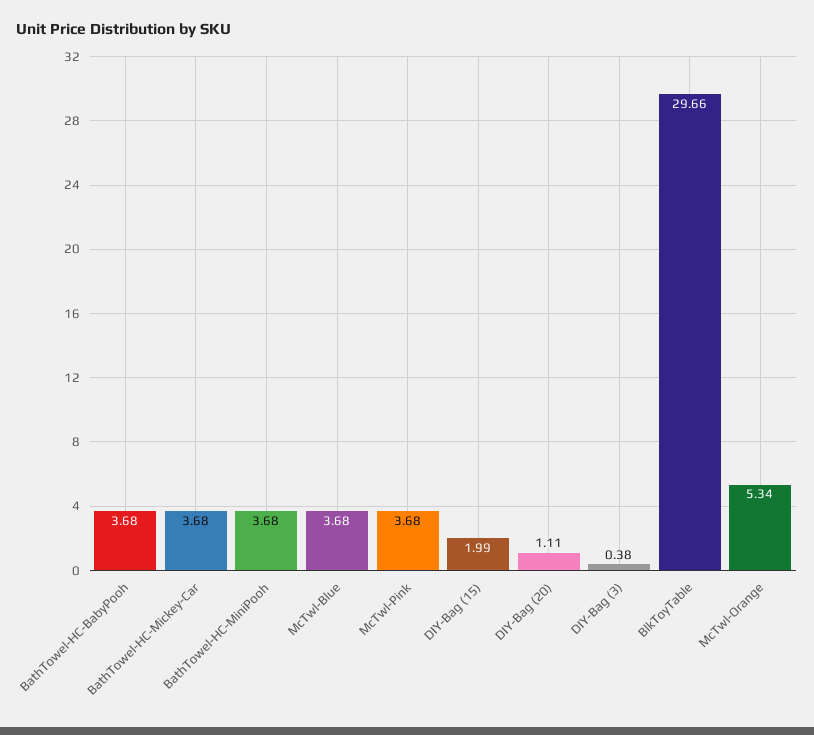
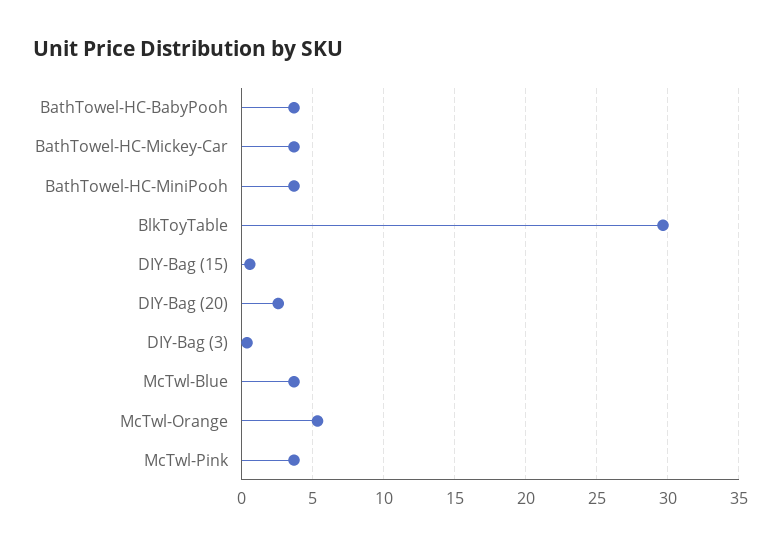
  {
    "BathTowel-HC-BabyPooh": 3.68,
    "BathTowel-HC-Mickey-Car": 3.68,
    "BathTowel-HC-MiniPooh": 3.68,
    "McTwl-Blue": 3.68,
    "McTwl-Pink": 3.68,
-   "DIY-Bag (15)": 1.99,
+   "DIY-Bag (15)": 0.5,
-   "DIY-Bag (20)": 1.11,
+   "DIY-Bag (20)": 2.5,
    "DIY-Bag (3)": 0.38,
    "BlkToyTable": 29.66,
    "McTwl-Orange": 5.34
  }

